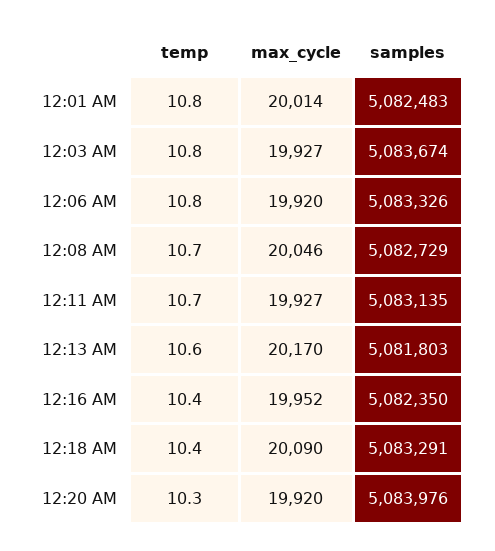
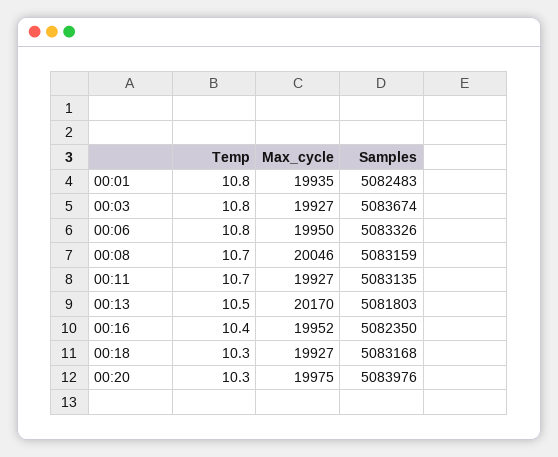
  {
    "temp": {
      "12:01 AM": 10.8,
      "12:03 AM": 10.8,
      "12:06 AM": 10.8,
      "12:08 AM": 10.7,
      "12:11 AM": 10.7,
-     "12:13 AM": 10.6,
+     "12:13 AM": 10.5,
      "12:16 AM": 10.4,
-     "12:18 AM": 10.4,
+     "12:18 AM": 10.3,
      "12:20 AM": 10.3
    },
    "max_cycle": {
-     "12:01 AM": 20014,
+     "12:01 AM": 19935,
      "12:03 AM": 19927,
-     "12:06 AM": 19920,
+     "12:06 AM": 19950,
      "12:08 AM": 20046,
      "12:11 AM": 19927,
      "12:13 AM": 20170,
      "12:16 AM": 19952,
-     "12:18 AM": 20090,
+     "12:18 AM": 19927,
-     "12:20 AM": 19920
+     "12:20 AM": 19975
    },
    "samples": {
      "12:01 AM": 5082483,
      "12:03 AM": 5083674,
      "12:06 AM": 5083326,
-     "12:08 AM": 5082729,
+     "12:08 AM": 5083159,
      "12:11 AM": 5083135,
      "12:13 AM": 5081803,
      "12:16 AM": 5082350,
-     "12:18 AM": 5083291,
+     "12:18 AM": 5083168,
      "12:20 AM": 5083976
    }
  }

